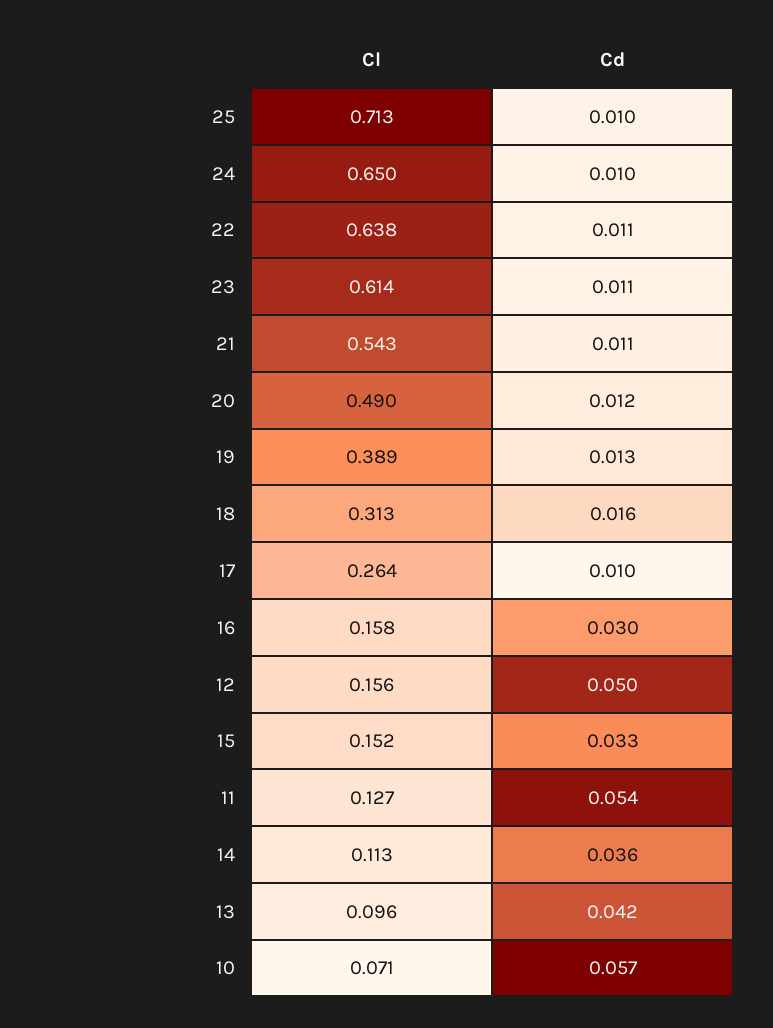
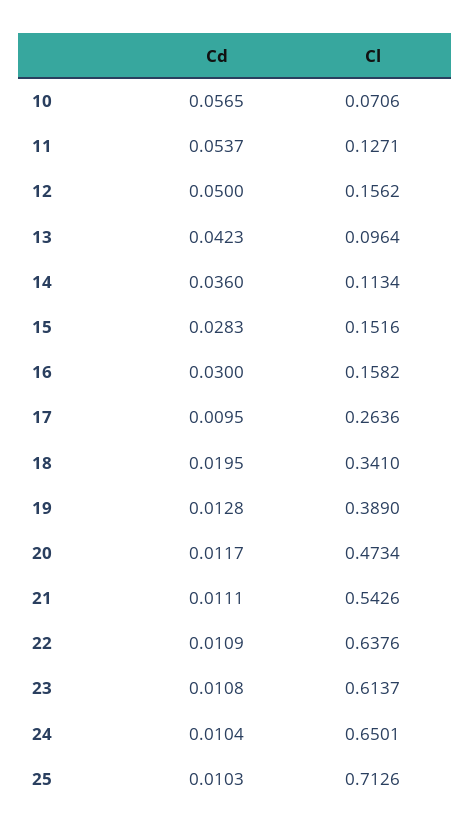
  {
    "Cl": {
      "25": 0.7126,
      "24": 0.6501,
      "22": 0.6376,
      "23": 0.6137,
      "21": 0.5426,
-     "20": 0.49,
+     "20": 0.4734,
      "19": 0.389,
-     "18": 0.313,
+     "18": 0.341,
      "17": 0.2636,
      "16": 0.1582,
      "12": 0.1562,
      "15": 0.1516,
      "11": 0.1271,
      "14": 0.1134,
      "13": 0.0964,
      "10": 0.0706
    },
    "Cd": {
      "25": 0.0103,
      "24": 0.0104,
      "22": 0.0109,
      "23": 0.0108,
      "21": 0.0111,
      "20": 0.0117,
      "19": 0.0128,
-     "18": 0.016,
+     "18": 0.0195,
      "17": 0.0095,
      "16": 0.03,
      "12": 0.05,
-     "15": 0.033,
+     "15": 0.0283,
      "11": 0.0537,
      "14": 0.036,
      "13": 0.0423,
      "10": 0.0565
    }
  }

